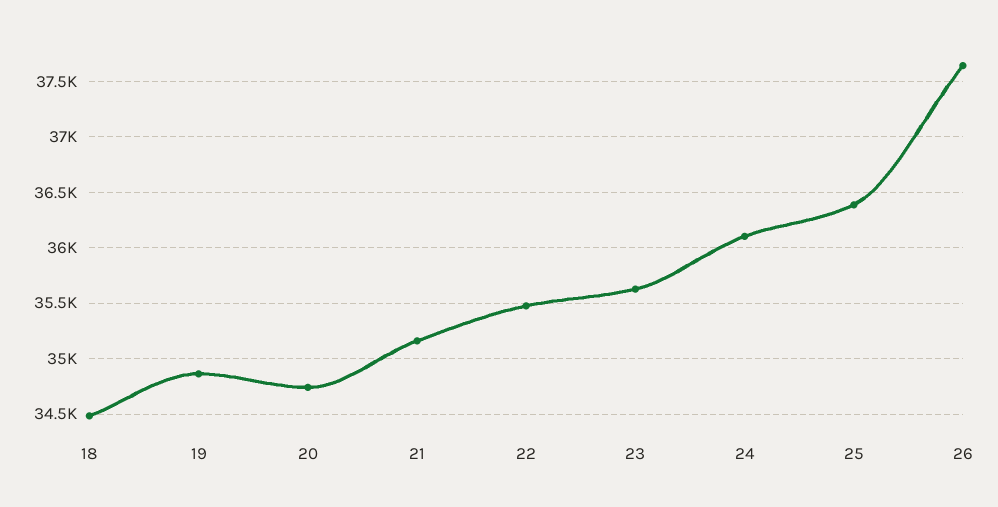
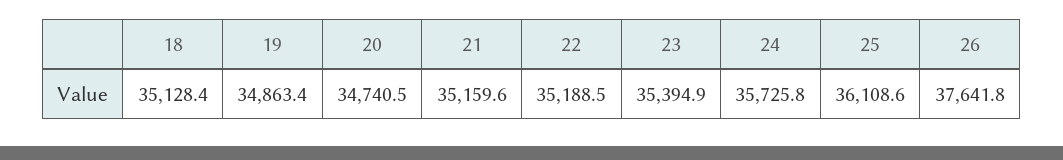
  {
-   "18": 34500,
+   "18": 35128.4,
    "19": 34863.4,
    "20": 34740.5,
    "21": 35159.6,
-   "22": 35500,
+   "22": 35188.5,
-   "23": 35600,
+   "23": 35394.9,
-   "24": 36100,
+   "24": 35725.8,
-   "25": 36400,
+   "25": 36108.6,
    "26": 37641.8
  }

